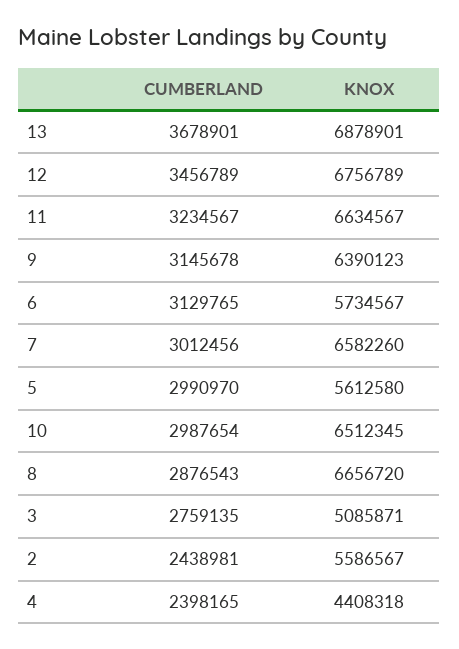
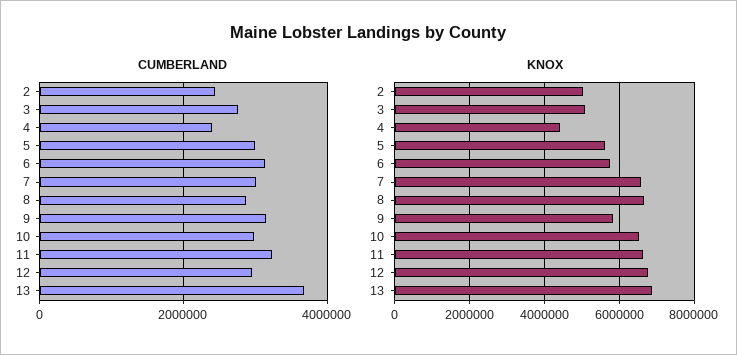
  {
    "CUMBERLAND": {
      "13": 3678901,
-     "12": 3456789,
+     "12": 3000000,
      "11": 3234567,
      "9": 3145678,
      "6": 3129765,
      "7": 3012456,
      "5": 2990970,
      "10": 2987654,
      "8": 2876543,
      "3": 2759135,
      "2": 2438981,
      "4": 2398165
    },
    "KNOX": {
      "13": 6878901,
      "12": 6756789,
      "11": 6634567,
-     "9": 6390123,
+     "9": 5800000,
      "6": 5734567,
      "7": 6582260,
      "5": 5612580,
      "10": 6512345,
      "8": 6656720,
      "3": 5085871,
-     "2": 5586567,
+     "2": 5000000,
      "4": 4408318
    }
  }

